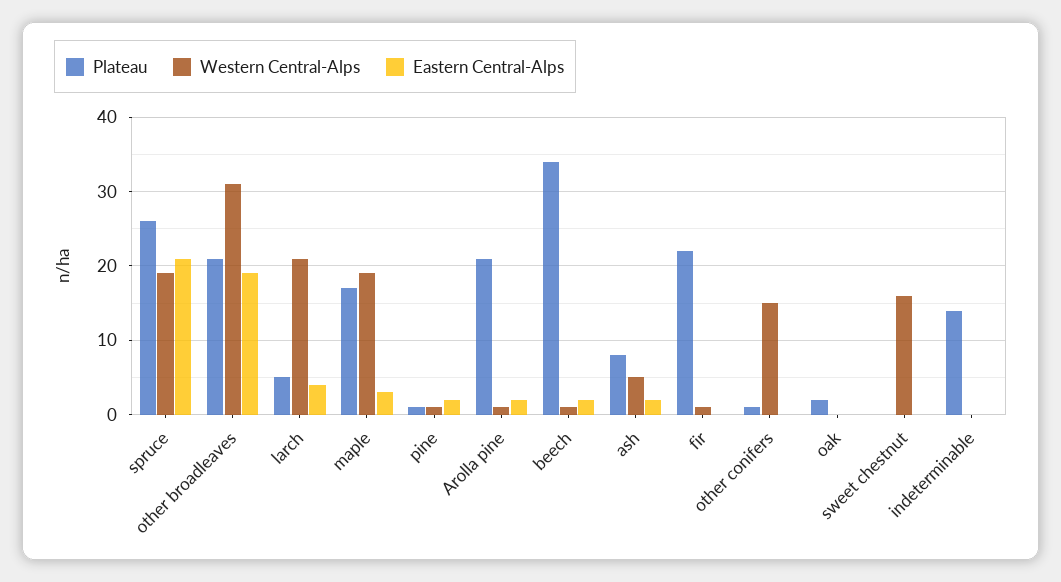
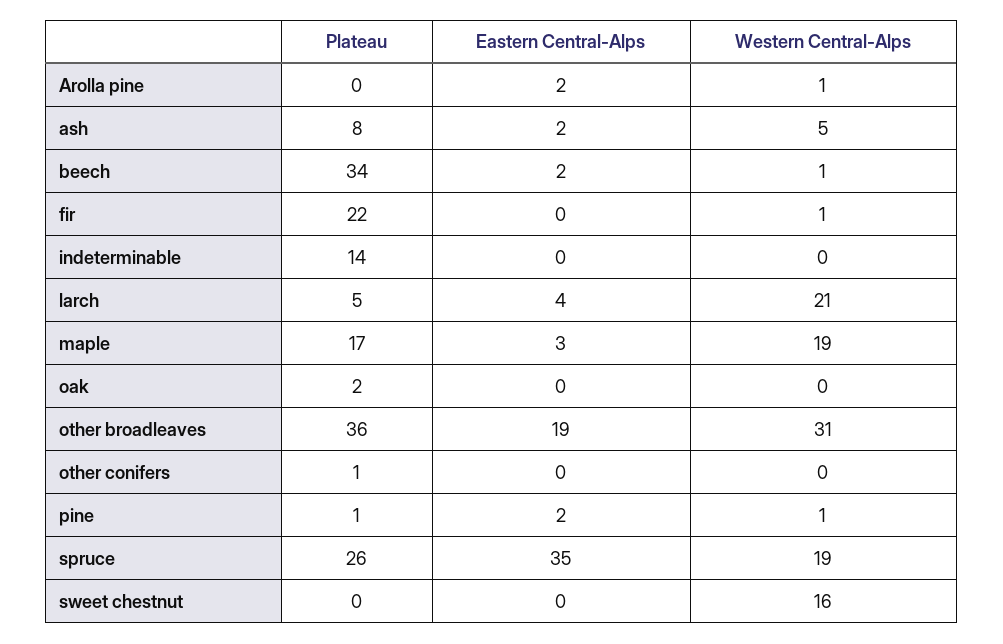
  {
    "Plateau": {
      "spruce": 26,
-     "other broadleaves": 21,
+     "other broadleaves": 36,
      "larch": 5,
      "maple": 17,
      "pine": 1,
-     "Arolla pine": 21,
+     "Arolla pine": 0,
      "beech": 34,
      "ash": 8,
      "fir": 22,
      "other conifers": 1,
      "oak": 2,
      "sweet chestnut": 0,
      "indeterminable": 14
    },
    "Western Central-Alps": {
      "spruce": 19,
      "other broadleaves": 31,
      "larch": 21,
      "maple": 19,
      "pine": 1,
      "Arolla pine": 1,
      "beech": 1,
      "ash": 5,
      "fir": 1,
-     "other conifers": 15,
+     "other conifers": 0,
      "oak": 0,
      "sweet chestnut": 16,
      "indeterminable": 0
    },
    "Eastern Central-Alps": {
-     "spruce": 21,
+     "spruce": 35,
      "other broadleaves": 19,
      "larch": 4,
      "maple": 3,
      "pine": 2,
      "Arolla pine": 2,
      "beech": 2,
      "ash": 2,
      "fir": 0,
      "other conifers": 0,
      "oak": 0,
      "sweet chestnut": 0,
      "indeterminable": 0
    }
  }

